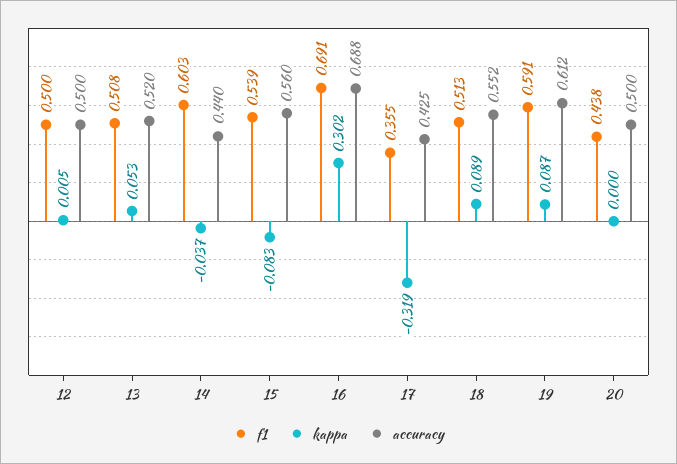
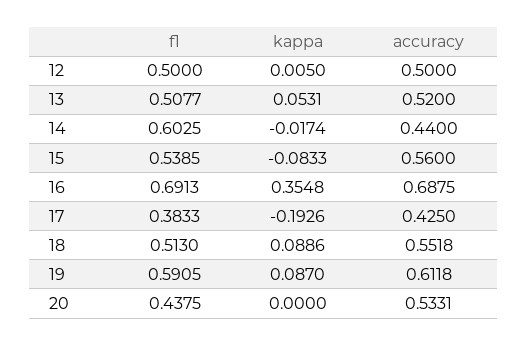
  {
    "f1": {
      "12": 0.5,
      "13": 0.5077,
      "14": 0.6025,
      "15": 0.5385,
      "16": 0.6913,
-     "17": 0.355,
+     "17": 0.3833,
      "18": 0.513,
      "19": 0.5905,
      "20": 0.4375
    },
    "kappa": {
      "12": 0.005,
      "13": 0.0531,
-     "14": -0.037,
+     "14": -0.0174,
      "15": -0.0833,
-     "16": 0.302,
+     "16": 0.3548,
-     "17": -0.319,
+     "17": -0.1926,
      "18": 0.0886,
      "19": 0.087,
      "20": 0
    },
    "accuracy": {
      "12": 0.5,
      "13": 0.52,
      "14": 0.44,
      "15": 0.56,
      "16": 0.6875,
      "17": 0.425,
      "18": 0.5518,
      "19": 0.6118,
-     "20": 0.5
+     "20": 0.5331
    }
  }

